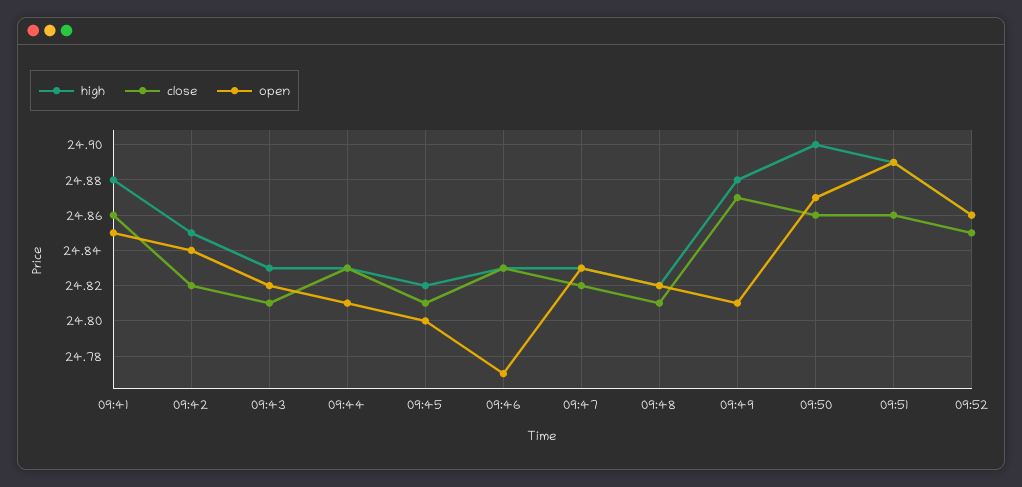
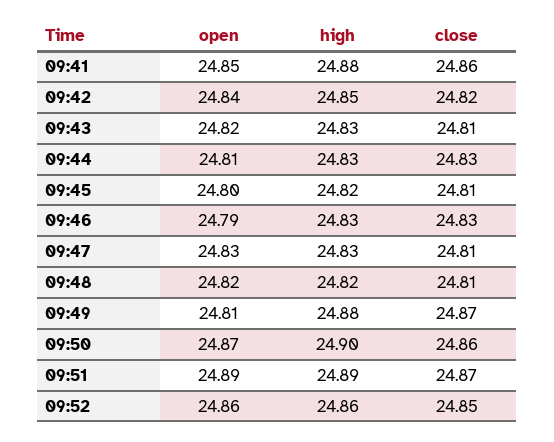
  {
    "high": {
      "09:41": 24.88,
      "09:42": 24.85,
      "09:43": 24.83,
      "09:44": 24.83,
      "09:45": 24.82,
      "09:46": 24.83,
      "09:47": 24.83,
      "09:48": 24.82,
      "09:49": 24.88,
      "09:50": 24.9,
      "09:51": 24.89,
      "09:52": 24.86
    },
    "close": {
      "09:41": 24.86,
      "09:42": 24.82,
      "09:43": 24.81,
      "09:44": 24.83,
      "09:45": 24.81,
      "09:46": 24.83,
-     "09:47": 24.82,
+     "09:47": 24.81,
      "09:48": 24.81,
      "09:49": 24.87,
      "09:50": 24.86,
-     "09:51": 24.86,
+     "09:51": 24.87,
      "09:52": 24.85
    },
    "open": {
      "09:41": 24.85,
      "09:42": 24.84,
      "09:43": 24.82,
      "09:44": 24.81,
      "09:45": 24.8,
-     "09:46": 24.77,
+     "09:46": 24.79,
      "09:47": 24.83,
      "09:48": 24.82,
      "09:49": 24.81,
      "09:50": 24.87,
      "09:51": 24.89,
      "09:52": 24.86
    }
  }

